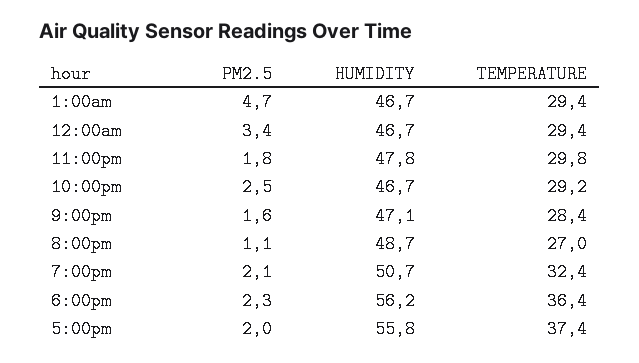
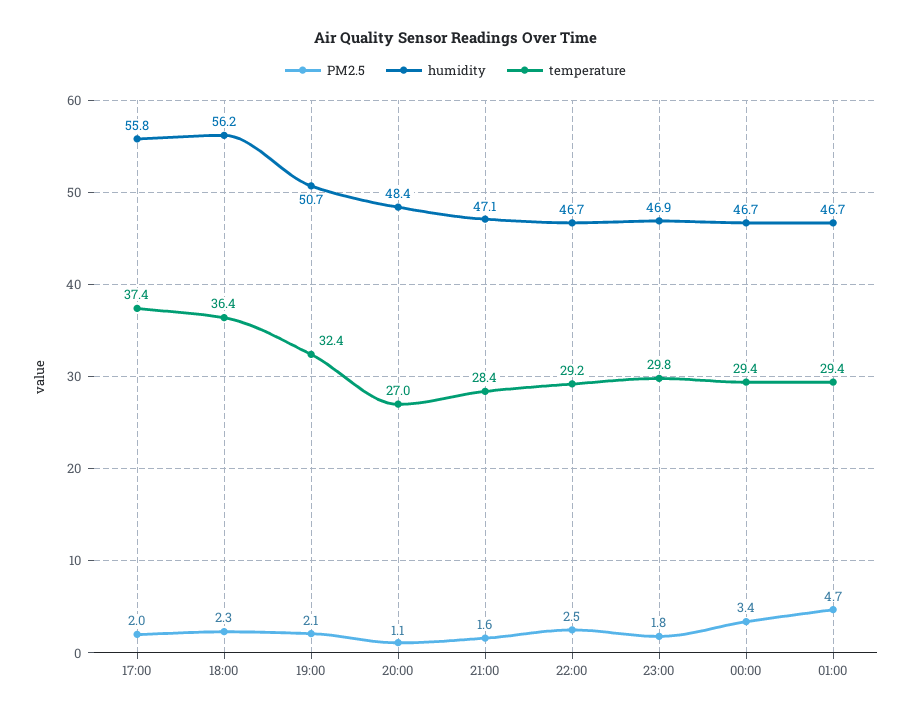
  {
    "PM2.5": {
      "1:00am": 4.7,
      "12:00am": 3.4,
      "11:00pm": 1.8,
      "10:00pm": 2.5,
      "9:00pm": 1.6,
      "8:00pm": 1.1,
      "7:00pm": 2.1,
      "6:00pm": 2.3,
      "5:00pm": 2
    },
    "HUMIDITY": {
      "1:00am": 46.7,
      "12:00am": 46.7,
-     "11:00pm": 47.8,
+     "11:00pm": 46.9,
      "10:00pm": 46.7,
      "9:00pm": 47.1,
-     "8:00pm": 48.7,
+     "8:00pm": 48.4,
      "7:00pm": 50.7,
      "6:00pm": 56.2,
      "5:00pm": 55.8
    },
    "TEMPERATURE": {
      "1:00am": 29.4,
      "12:00am": 29.4,
      "11:00pm": 29.8,
      "10:00pm": 29.2,
      "9:00pm": 28.4,
      "8:00pm": 27,
      "7:00pm": 32.4,
      "6:00pm": 36.4,
      "5:00pm": 37.4
    }
  }

